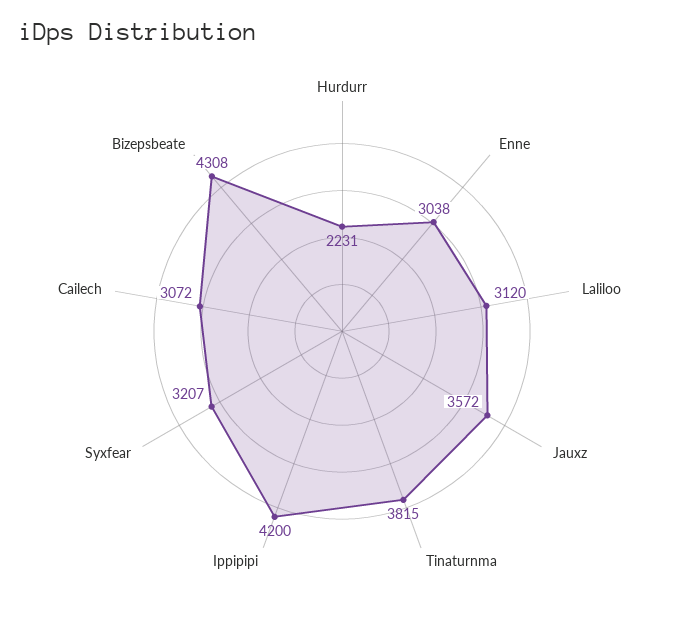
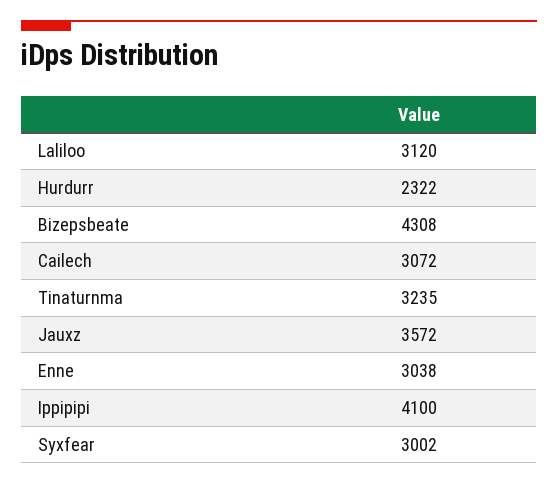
  {
-   "Hurdurr": 2231,
+   "Hurdurr": 2322,
    "Enne": 3038,
    "Laliloo": 3120,
    "Jauxz": 3572,
-   "Tinaturnma": 3815,
+   "Tinaturnma": 3235,
-   "Ippipipi": 4200,
+   "Ippipipi": 4100,
-   "Syxfear": 3207,
+   "Syxfear": 3002,
    "Cailech": 3072,
    "Bizepsbeate": 4308
  }

